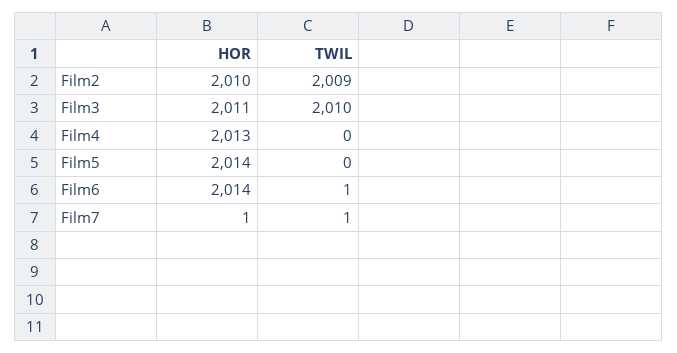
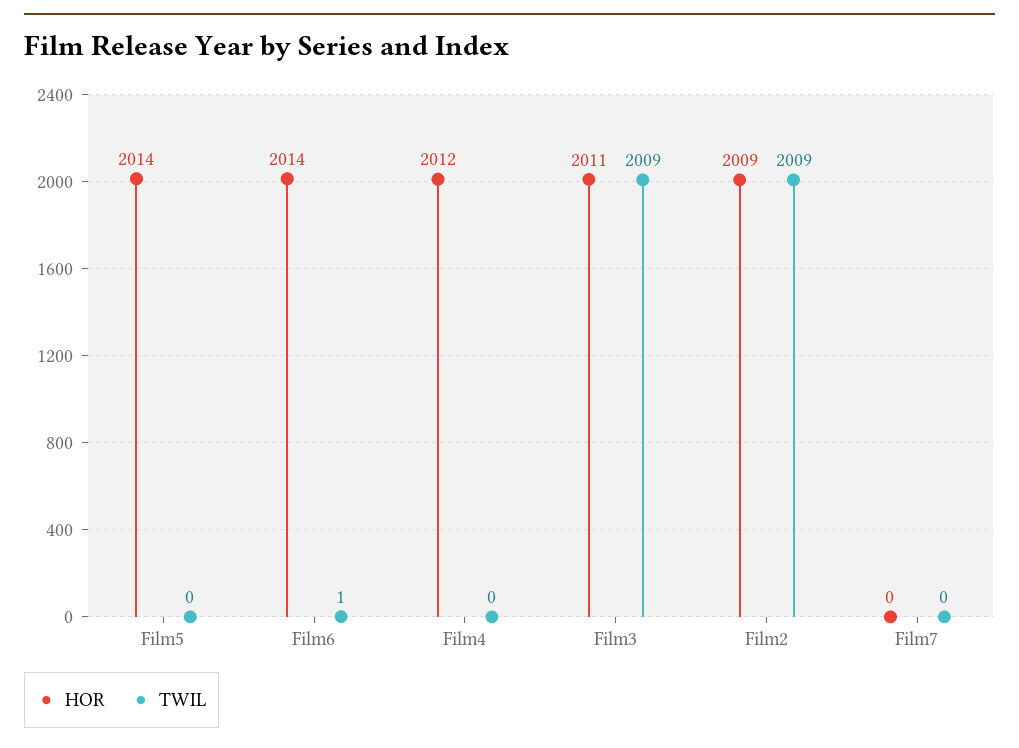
  {
    "HOR": {
-     "Film2": 2010,
+     "Film2": 2009,
      "Film3": 2011,
-     "Film4": 2013,
+     "Film4": 2012,
      "Film5": 2014,
      "Film6": 2014,
-     "Film7": 1
+     "Film7": 0
    },
    "TWIL": {
      "Film2": 2009,
-     "Film3": 2010,
+     "Film3": 2009,
      "Film4": 0,
      "Film5": 0,
      "Film6": 1,
-     "Film7": 1
+     "Film7": 0
    }
  }

